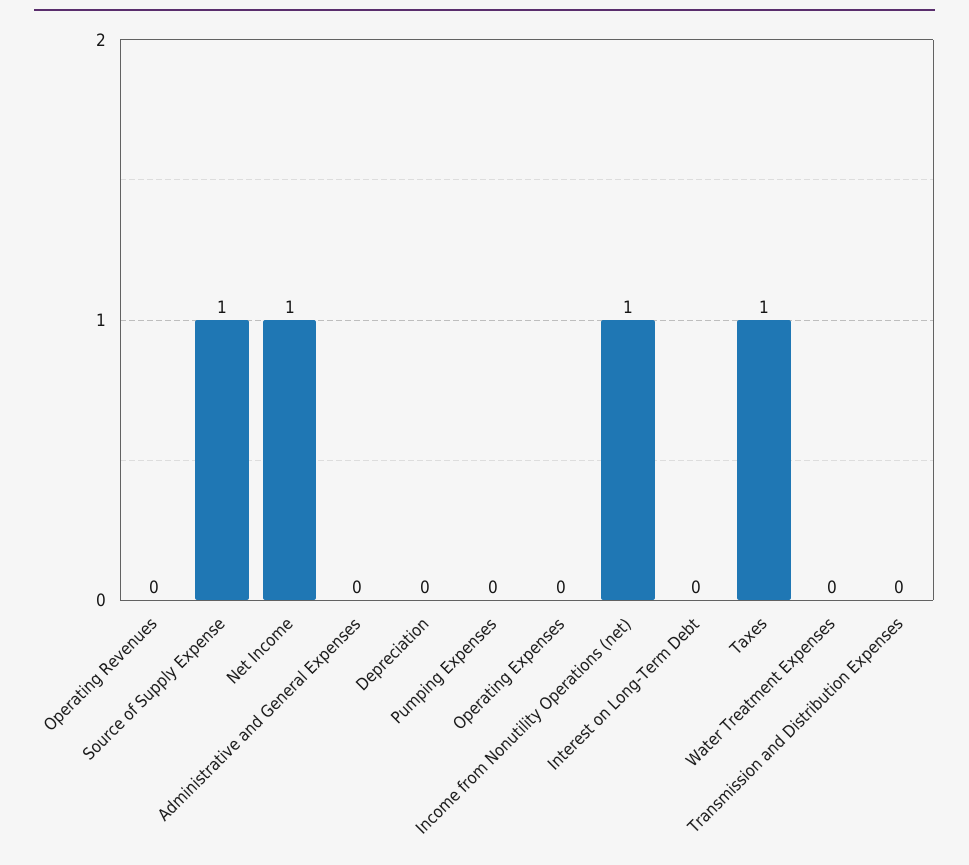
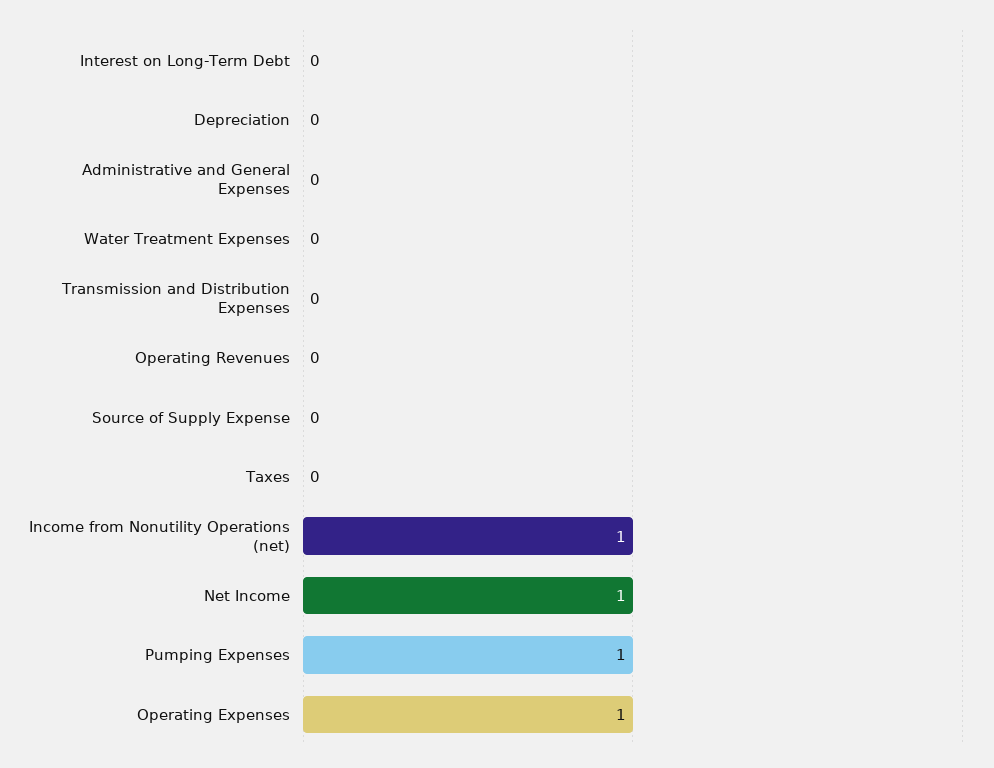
  {
    "Operating Revenues": 0,
-   "Source of Supply Expense": 1,
+   "Source of Supply Expense": 0,
    "Net Income": 1,
    "Administrative and General Expenses": 0,
    "Depreciation": 0,
-   "Pumping Expenses": 0,
+   "Pumping Expenses": 1,
-   "Operating Expenses": 0,
+   "Operating Expenses": 1,
    "Income from Nonutility Operations (net)": 1,
    "Interest on Long-Term Debt": 0,
-   "Taxes": 1,
+   "Taxes": 0,
    "Water Treatment Expenses": 0,
    "Transmission and Distribution Expenses": 0
  }

